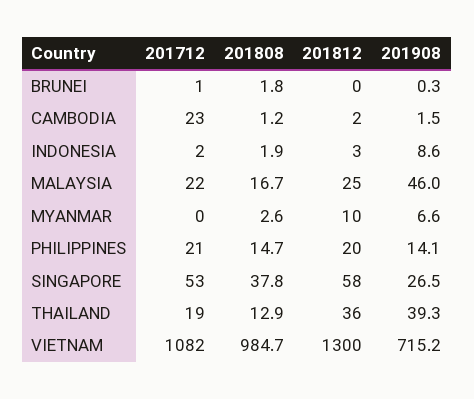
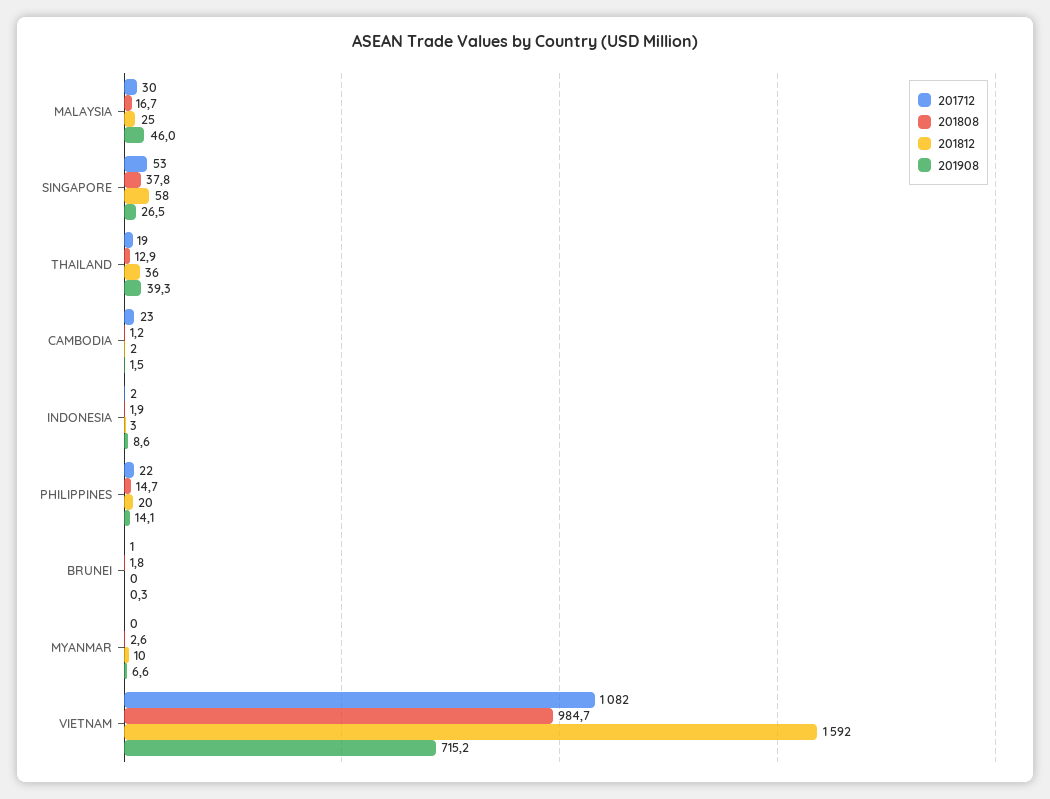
  {
    "201712": {
      "BRUNEI": 1,
      "CAMBODIA": 23,
      "INDONESIA": 2,
-     "MALAYSIA": 22,
+     "MALAYSIA": 30,
      "MYANMAR": 0,
-     "PHILIPPINES": 21,
+     "PHILIPPINES": 22,
      "SINGAPORE": 53,
      "THAILAND": 19,
      "VIETNAM": 1082
    },
    "201808": {
      "BRUNEI": 1.8,
      "CAMBODIA": 1.2,
      "INDONESIA": 1.9,
      "MALAYSIA": 16.7,
      "MYANMAR": 2.6,
      "PHILIPPINES": 14.7,
      "SINGAPORE": 37.8,
      "THAILAND": 12.9,
      "VIETNAM": 984.7
    },
    "201812": {
      "BRUNEI": 0,
      "CAMBODIA": 2,
      "INDONESIA": 3,
      "MALAYSIA": 25,
      "MYANMAR": 10,
      "PHILIPPINES": 20,
      "SINGAPORE": 58,
      "THAILAND": 36,
-     "VIETNAM": 1300
+     "VIETNAM": 1592
    },
    "201908": {
      "BRUNEI": 0.3,
      "CAMBODIA": 1.5,
      "INDONESIA": 8.6,
      "MALAYSIA": 46,
      "MYANMAR": 6.6,
      "PHILIPPINES": 14.1,
      "SINGAPORE": 26.5,
      "THAILAND": 39.3,
      "VIETNAM": 715.2
    }
  }

